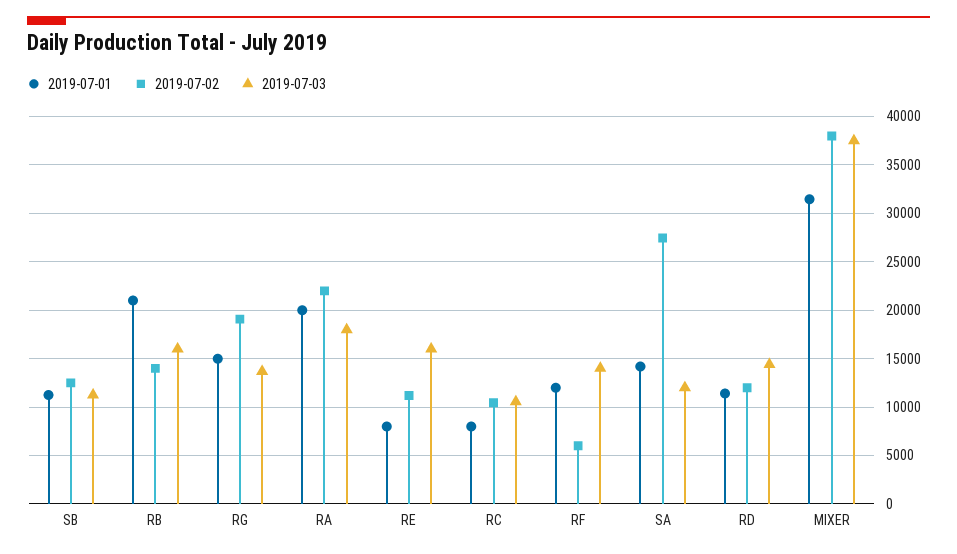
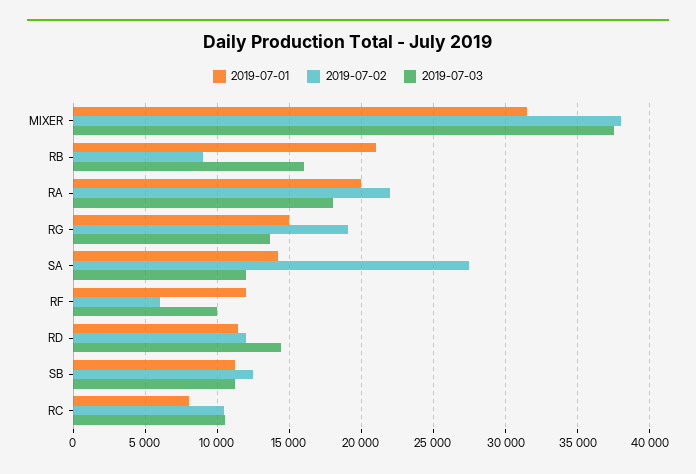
  {
    "2019-07-01": {
      "SB": 11500,
      "RB": 21000,
      "RG": 15000,
      "RA": 20000,
-     "RE": 8000,
      "RC": 8000,
      "RF": 12000,
      "SA": 14000,
      "RD": 11500,
      "MIXER": 31500
    },
    "2019-07-02": {
      "SB": 12500,
-     "RB": 14000,
+     "RB": 9000,
      "RG": 19000,
      "RA": 22000,
-     "RE": 11000,
      "RC": 10500,
      "RF": 6000,
      "SA": 27500,
      "RD": 12000,
      "MIXER": 38000
    },
    "2019-07-03": {
      "SB": 11500,
      "RB": 16000,
      "RG": 13500,
      "RA": 18000,
-     "RE": 16000,
      "RC": 10500,
-     "RF": 14000,
+     "RF": 10000,
      "SA": 12000,
      "RD": 14500,
      "MIXER": 37500
    }
  }

